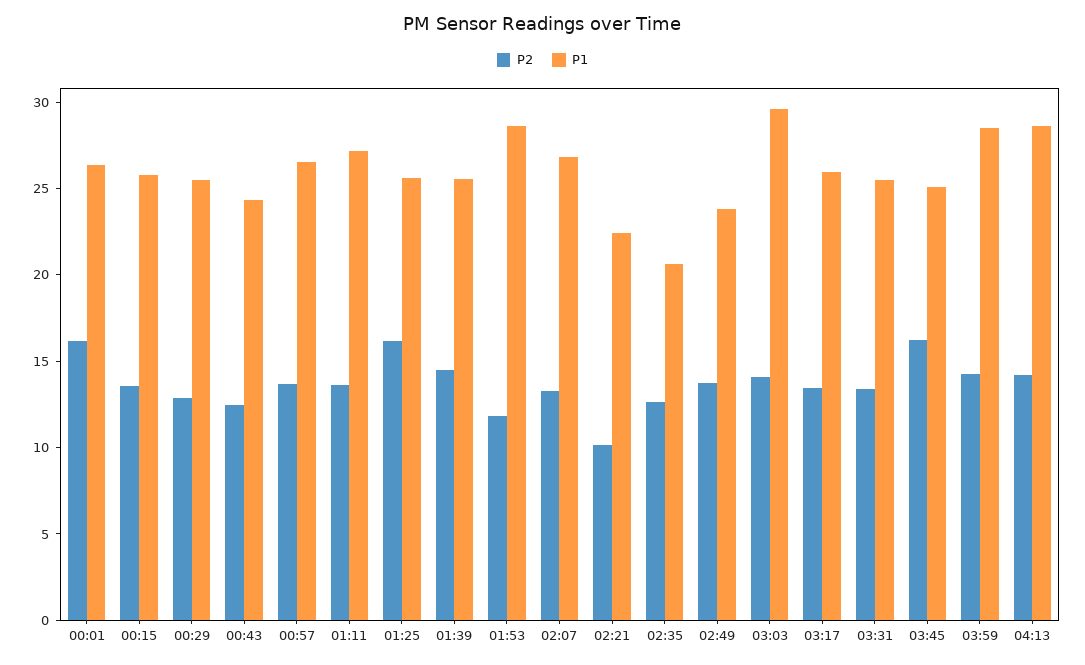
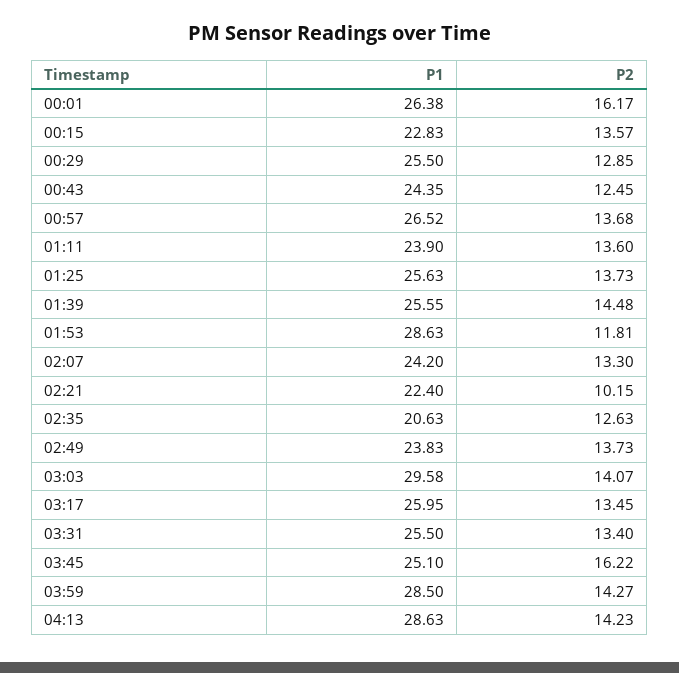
  {
    "P2": {
      "00:01": 16.17,
      "00:15": 13.57,
      "00:29": 12.85,
      "00:43": 12.45,
      "00:57": 13.68,
      "01:11": 13.6,
-     "01:25": 16,
+     "01:25": 13.73,
      "01:39": 14.48,
      "01:53": 11.81,
      "02:07": 13.3,
      "02:21": 10.15,
      "02:35": 12.63,
      "02:49": 13.73,
      "03:03": 14.07,
      "03:17": 13.45,
      "03:31": 13.4,
      "03:45": 16.22,
      "03:59": 14.27,
      "04:13": 14.23
    },
    "P1": {
      "00:01": 26.38,
-     "00:15": 26,
+     "00:15": 22.83,
      "00:29": 25.5,
      "00:43": 24.35,
      "00:57": 26.52,
-     "01:11": 27,
+     "01:11": 23.9,
      "01:25": 25.63,
      "01:39": 25.55,
      "01:53": 28.63,
-     "02:07": 27,
+     "02:07": 24.2,
      "02:21": 22.4,
      "02:35": 20.63,
      "02:49": 23.83,
      "03:03": 29.58,
      "03:17": 25.95,
      "03:31": 25.5,
      "03:45": 25.1,
      "03:59": 28.5,
      "04:13": 28.63
    }
  }

